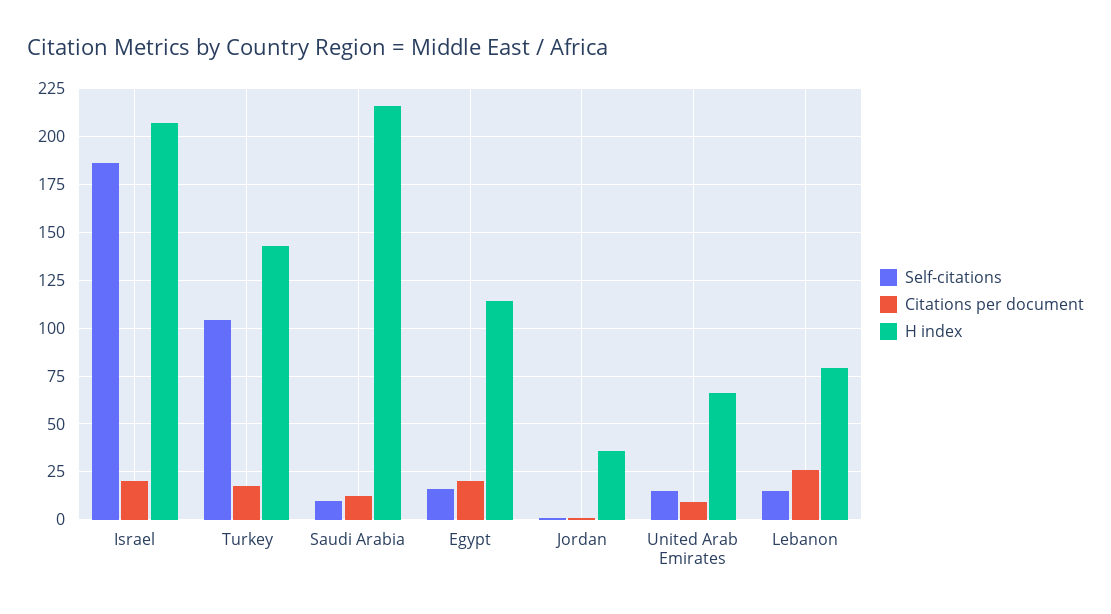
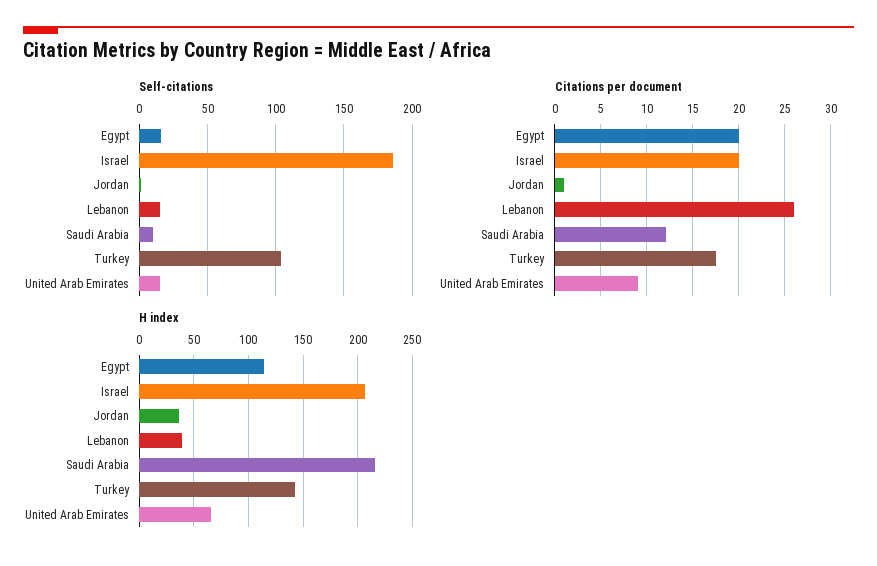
  {
    "Self-citations": {
      "Israel": 185,
      "Turkey": 105,
      "Saudi Arabia": 10,
      "Egypt": 15,
      "Jordan": 0,
      "United Arab Emirates": 15,
      "Lebanon": 15
    },
    "Citations per document": {
      "Israel": 20,
      "Turkey": 18,
      "Saudi Arabia": 12,
      "Egypt": 20,
      "Jordan": 1,
      "United Arab Emirates": 9,
      "Lebanon": 26
    },
    "H index": {
      "Israel": 205,
      "Turkey": 145,
      "Saudi Arabia": 215,
      "Egypt": 115,
      "Jordan": 35,
      "United Arab Emirates": 65,
-     "Lebanon": 80
+     "Lebanon": 40
    }
  }

